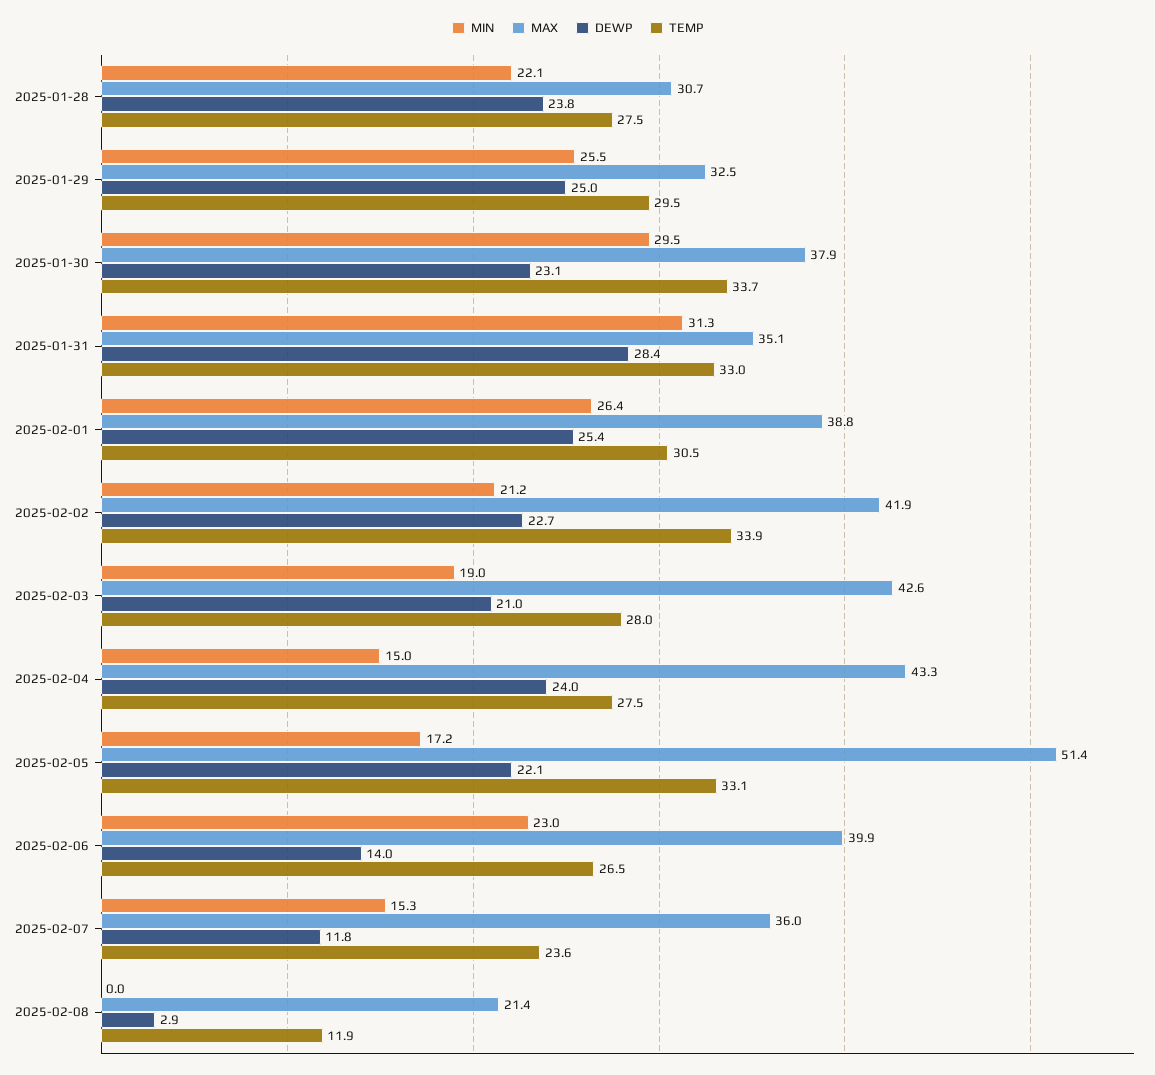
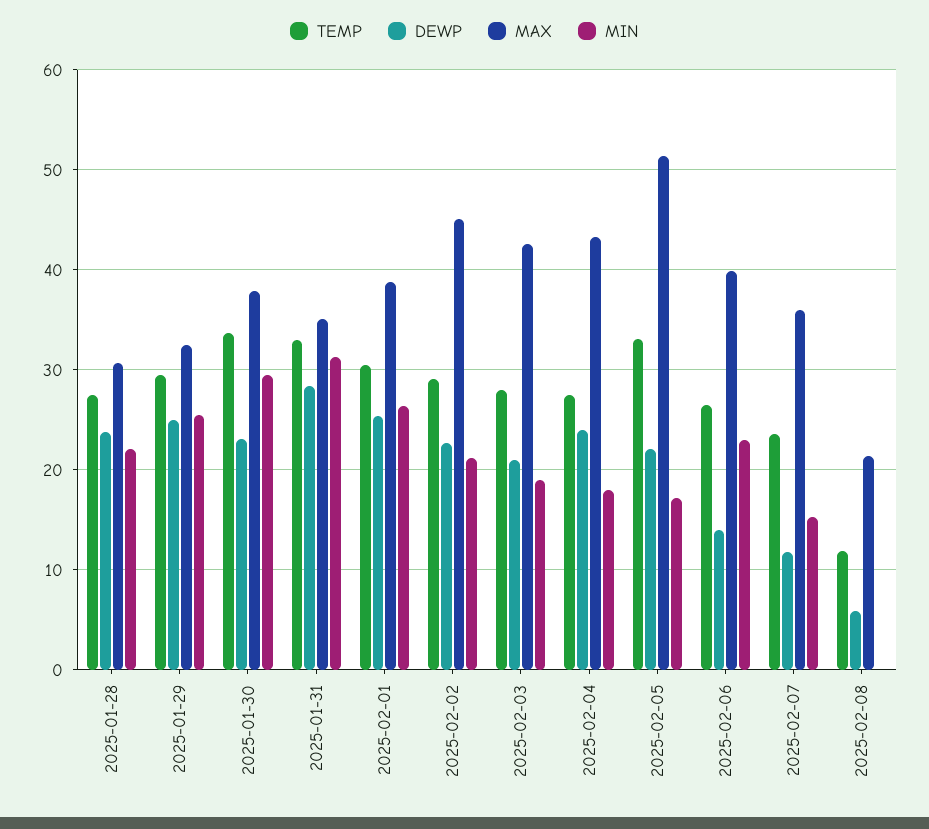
  {
    "MIN": {
      "2025-01-28": 22.1,
      "2025-01-29": 25.5,
      "2025-01-30": 29.5,
      "2025-01-31": 31.3,
      "2025-02-01": 26.4,
      "2025-02-02": 21.2,
      "2025-02-03": 19,
-     "2025-02-04": 15,
+     "2025-02-04": 18,
      "2025-02-05": 17.2,
      "2025-02-06": 23,
      "2025-02-07": 15.3,
      "2025-02-08": 0
    },
    "MAX": {
      "2025-01-28": 30.7,
      "2025-01-29": 32.5,
      "2025-01-30": 37.9,
      "2025-01-31": 35.1,
      "2025-02-01": 38.8,
-     "2025-02-02": 41.9,
+     "2025-02-02": 45,
      "2025-02-03": 42.6,
      "2025-02-04": 43.3,
      "2025-02-05": 51.4,
      "2025-02-06": 39.9,
      "2025-02-07": 36,
      "2025-02-08": 21.4
    },
    "DEWP": {
      "2025-01-28": 23.8,
      "2025-01-29": 25,
      "2025-01-30": 23.1,
      "2025-01-31": 28.4,
      "2025-02-01": 25.4,
      "2025-02-02": 22.7,
      "2025-02-03": 21,
      "2025-02-04": 24,
      "2025-02-05": 22.1,
      "2025-02-06": 14,
      "2025-02-07": 11.8,
-     "2025-02-08": 2.9
+     "2025-02-08": 6
    },
    "TEMP": {
      "2025-01-28": 27.5,
      "2025-01-29": 29.5,
      "2025-01-30": 33.7,
      "2025-01-31": 33,
      "2025-02-01": 30.5,
-     "2025-02-02": 33.9,
+     "2025-02-02": 29,
      "2025-02-03": 28,
      "2025-02-04": 27.5,
      "2025-02-05": 33.1,
      "2025-02-06": 26.5,
      "2025-02-07": 23.6,
      "2025-02-08": 11.9
    }
  }

